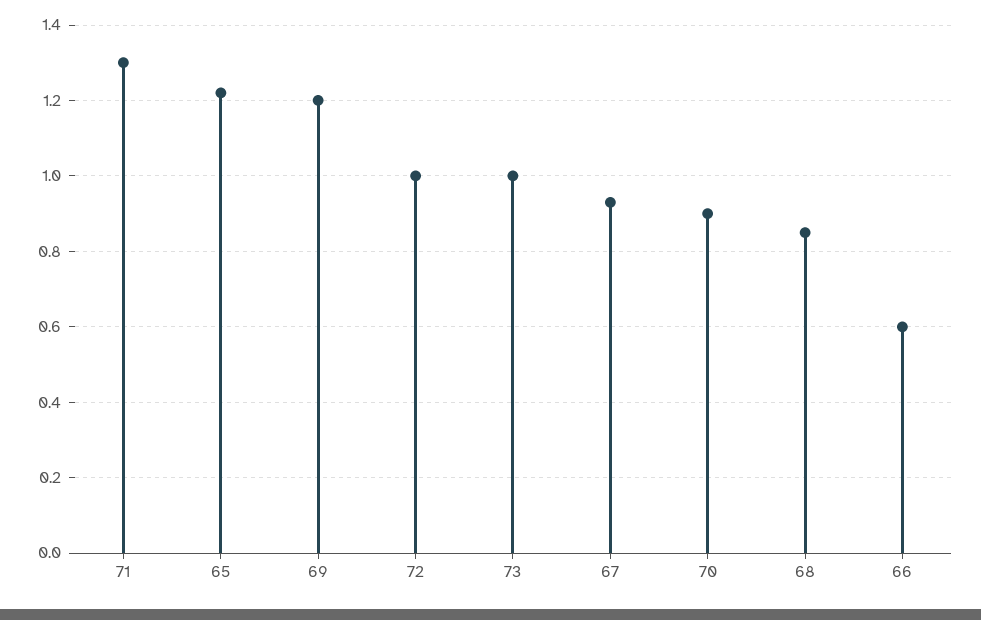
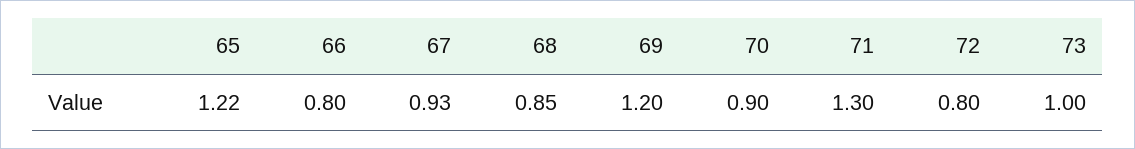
  {
    "71": 1.3,
    "65": 1.22,
    "69": 1.2,
-   "72": 1,
+   "72": 0.8,
    "73": 1,
    "67": 0.93,
    "70": 0.9,
    "68": 0.85,
-   "66": 0.6
+   "66": 0.8
  }

